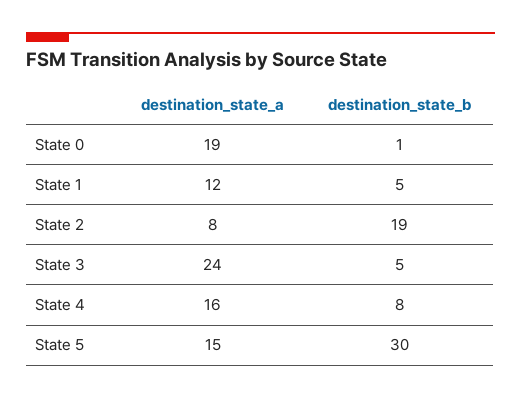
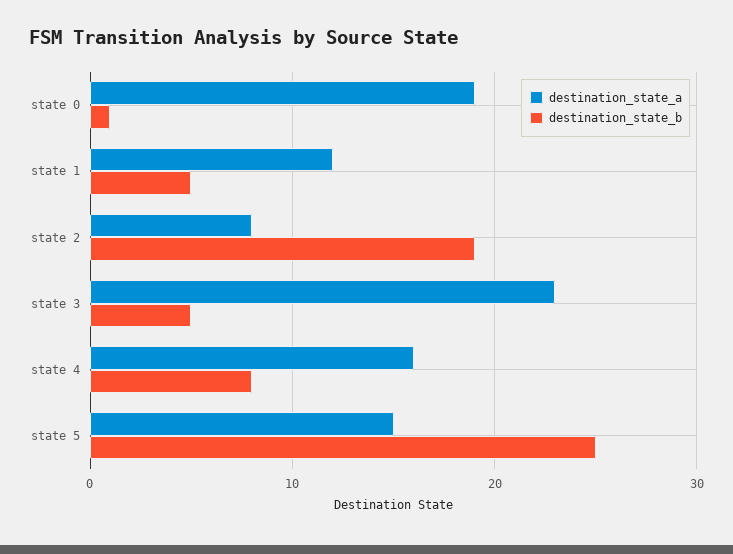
  {
    "destination_state_a": {
      "State 0": 19,
      "State 1": 12,
      "State 2": 8,
-     "State 3": 24,
+     "State 3": 23,
      "State 4": 16,
      "State 5": 15
    },
    "destination_state_b": {
      "State 0": 1,
      "State 1": 5,
      "State 2": 19,
      "State 3": 5,
      "State 4": 8,
-     "State 5": 30
+     "State 5": 25
    }
  }

